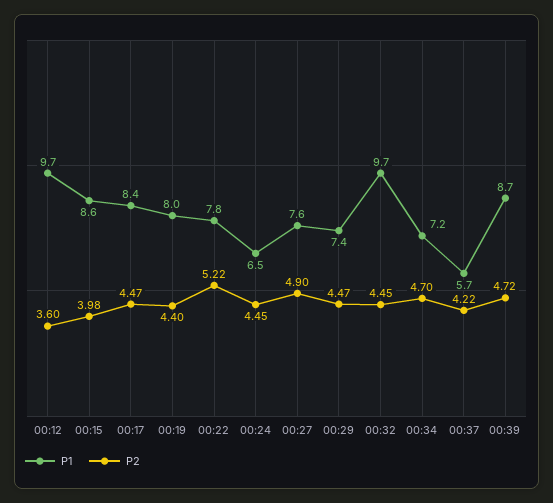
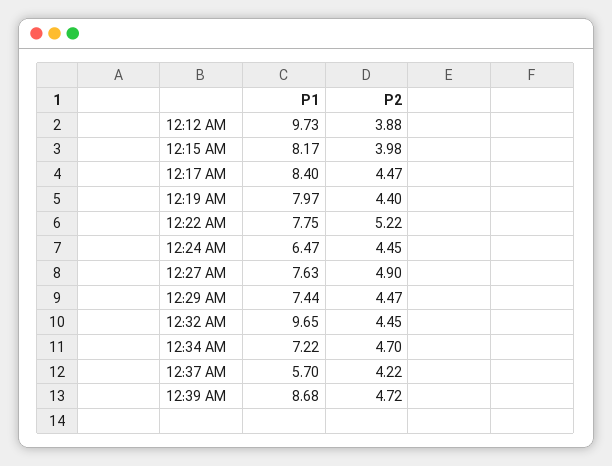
  {
    "P1": {
      "00:12": 9.73,
-     "00:15": 8.6,
+     "00:15": 8.17,
      "00:17": 8.4,
      "00:19": 7.97,
      "00:22": 7.75,
      "00:24": 6.47,
      "00:27": 7.63,
      "00:29": 7.44,
      "00:32": 9.65,
      "00:34": 7.22,
      "00:37": 5.7,
      "00:39": 8.68
    },
    "P2": {
-     "00:12": 3.6,
+     "00:12": 3.88,
      "00:15": 3.98,
      "00:17": 4.47,
      "00:19": 4.4,
      "00:22": 5.22,
      "00:24": 4.45,
      "00:27": 4.9,
      "00:29": 4.47,
      "00:32": 4.45,
      "00:34": 4.7,
      "00:37": 4.22,
      "00:39": 4.72
    }
  }

